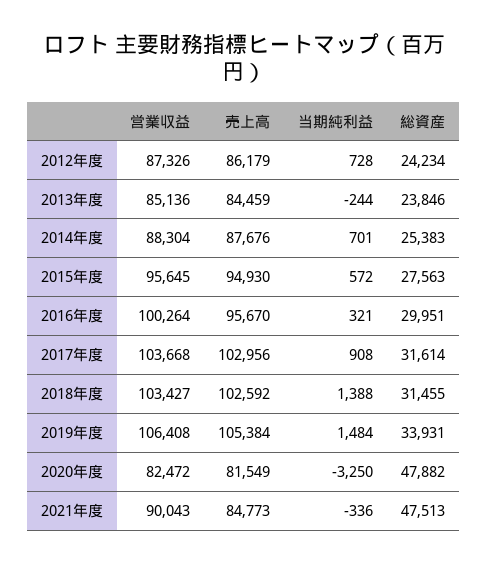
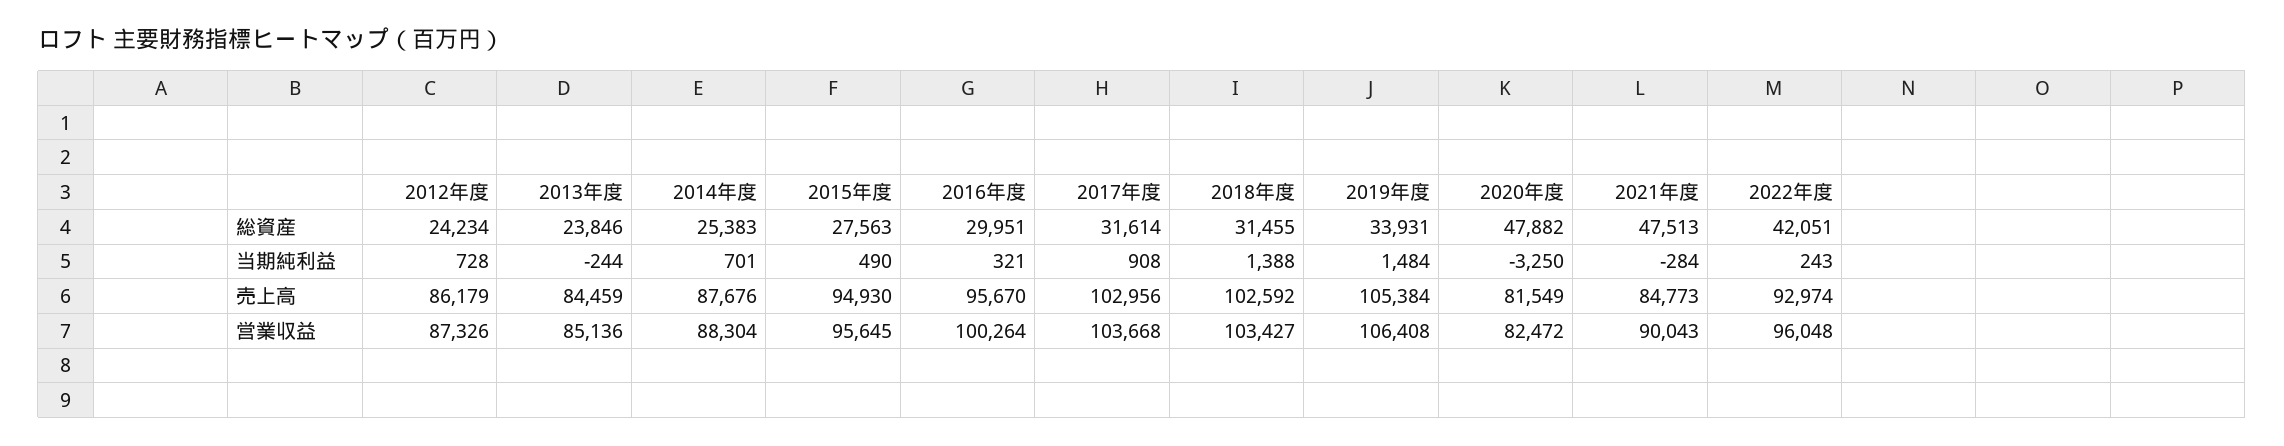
  {
    "営業収益": {
      "2012年度": 87326,
      "2013年度": 85136,
      "2014年度": 88304,
      "2015年度": 95645,
      "2016年度": 100264,
      "2017年度": 103668,
      "2018年度": 103427,
      "2019年度": 106408,
      "2020年度": 82472,
-     "2021年度": 90043
+     "2021年度": 90043,
+     "2022年度": 96048
    },
    "売上高": {
      "2012年度": 86179,
      "2013年度": 84459,
      "2014年度": 87676,
      "2015年度": 94930,
      "2016年度": 95670,
      "2017年度": 102956,
      "2018年度": 102592,
      "2019年度": 105384,
      "2020年度": 81549,
-     "2021年度": 84773
+     "2021年度": 84773,
+     "2022年度": 92974
    },
    "当期純利益": {
      "2012年度": 728,
      "2013年度": -244,
      "2014年度": 701,
-     "2015年度": 572,
+     "2015年度": 490,
      "2016年度": 321,
      "2017年度": 908,
      "2018年度": 1388,
      "2019年度": 1484,
      "2020年度": -3250,
-     "2021年度": -336
+     "2021年度": -284,
+     "2022年度": 243
    },
    "総資産": {
      "2012年度": 24234,
      "2013年度": 23846,
      "2014年度": 25383,
      "2015年度": 27563,
      "2016年度": 29951,
      "2017年度": 31614,
      "2018年度": 31455,
      "2019年度": 33931,
      "2020年度": 47882,
-     "2021年度": 47513
+     "2021年度": 47513,
+     "2022年度": 42051
    }
  }

